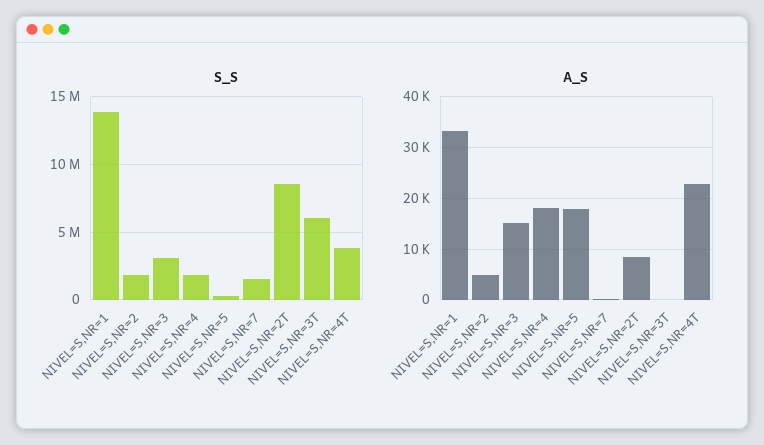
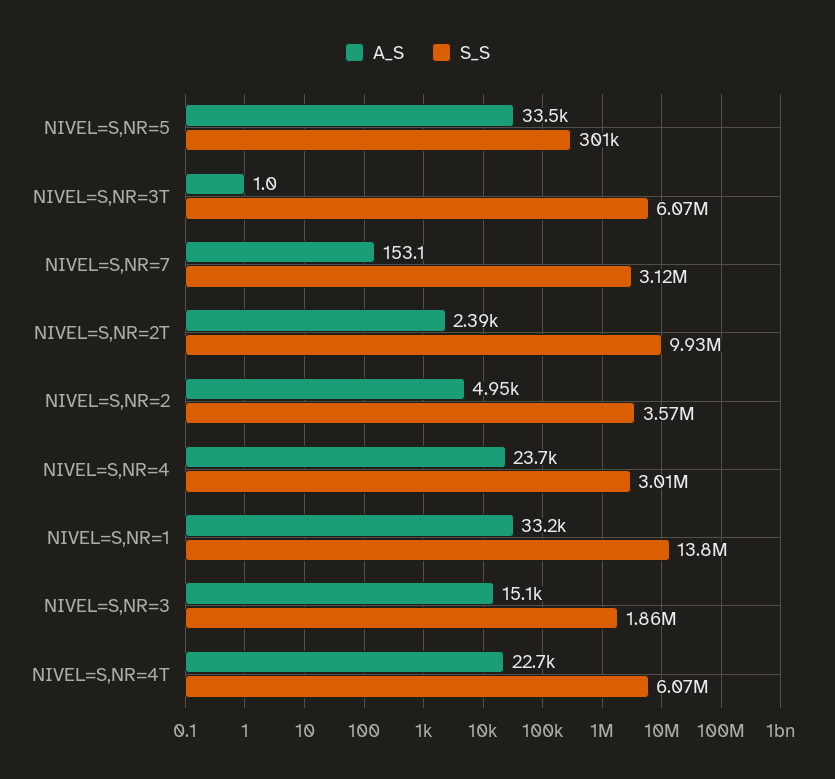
  {
    "S_S": {
      "NIVEL=S,NR=1": 13800000,
-     "NIVEL=S,NR=2": 2000000,
+     "NIVEL=S,NR=2": 3570000,
-     "NIVEL=S,NR=3": 3000000,
+     "NIVEL=S,NR=3": 1860000,
-     "NIVEL=S,NR=4": 2000000,
+     "NIVEL=S,NR=4": 3010000,
      "NIVEL=S,NR=5": 301000,
-     "NIVEL=S,NR=7": 1500000,
+     "NIVEL=S,NR=7": 3120000,
-     "NIVEL=S,NR=2T": 8500000,
+     "NIVEL=S,NR=2T": 9930000,
      "NIVEL=S,NR=3T": 6070000,
-     "NIVEL=S,NR=4T": 4000000
+     "NIVEL=S,NR=4T": 6070000
    },
    "A_S": {
      "NIVEL=S,NR=1": 33200,
      "NIVEL=S,NR=2": 4950,
      "NIVEL=S,NR=3": 15100,
-     "NIVEL=S,NR=4": 18000,
+     "NIVEL=S,NR=4": 23700,
-     "NIVEL=S,NR=5": 18000,
+     "NIVEL=S,NR=5": 33500,
      "NIVEL=S,NR=7": 153.1,
-     "NIVEL=S,NR=2T": 8000,
+     "NIVEL=S,NR=2T": 2390,
      "NIVEL=S,NR=3T": 1,
      "NIVEL=S,NR=4T": 22700
    }
  }

